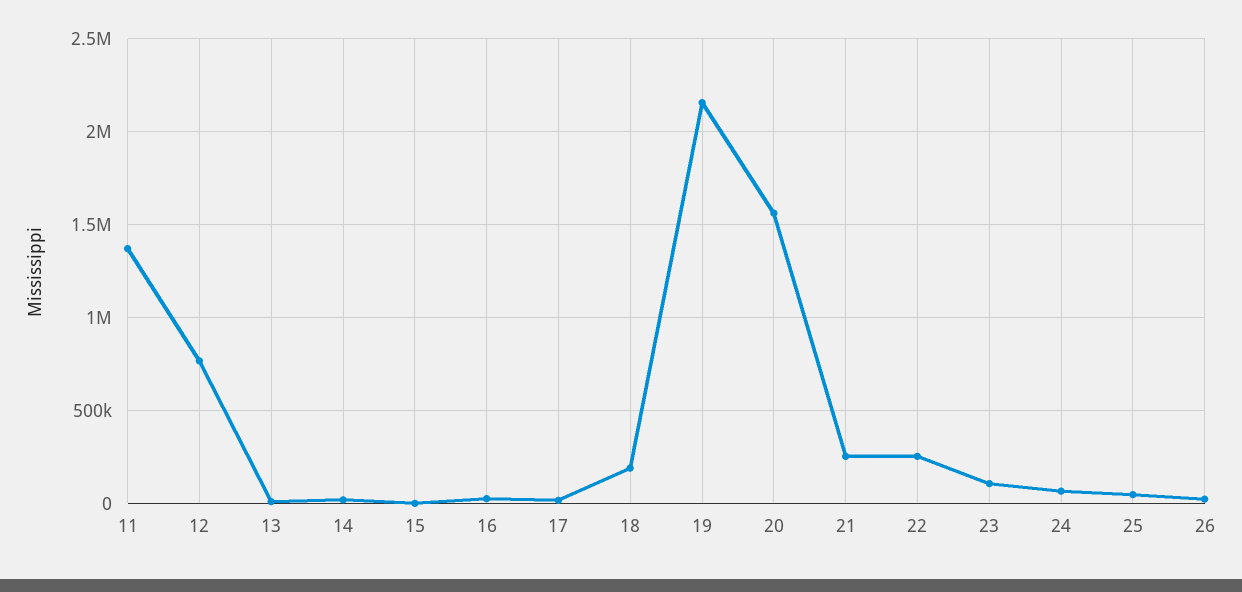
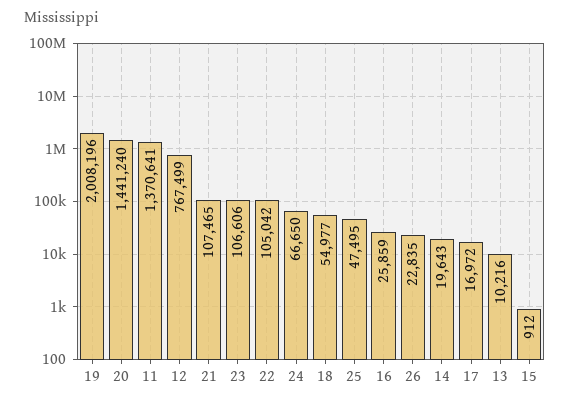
  {
    "11": 1370641,
    "12": 767499,
    "13": 10216,
    "14": 19643,
    "15": 912,
    "16": 25859,
    "17": 16972,
-   "18": 200000,
+   "18": 54977,
-   "19": 2150000,
+   "19": 2008196,
-   "20": 1550000,
+   "20": 1441240,
-   "21": 250000,
+   "21": 107465,
-   "22": 250000,
+   "22": 105042,
    "23": 106606,
    "24": 66650,
    "25": 47495,
    "26": 22835
  }

